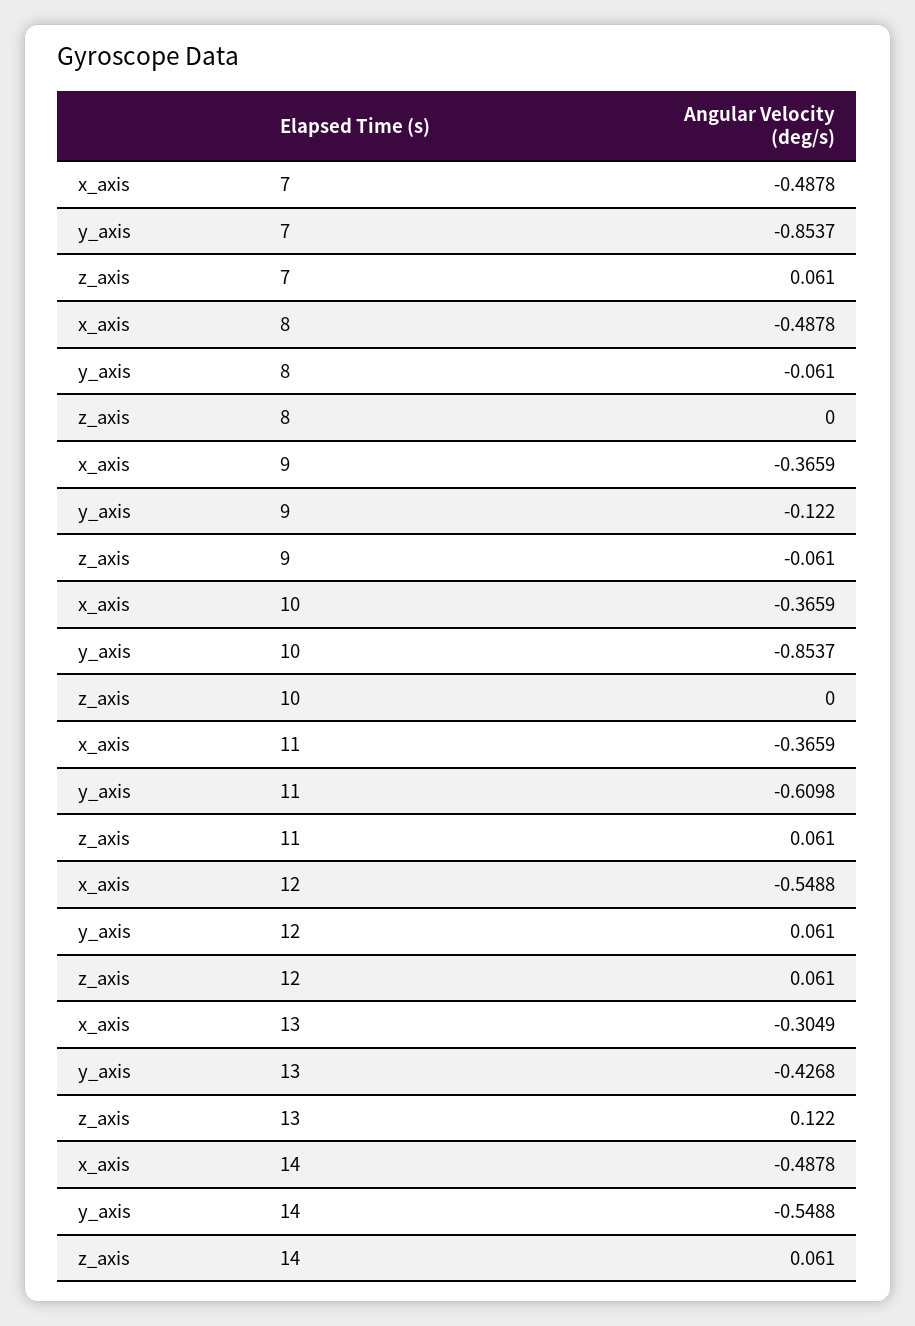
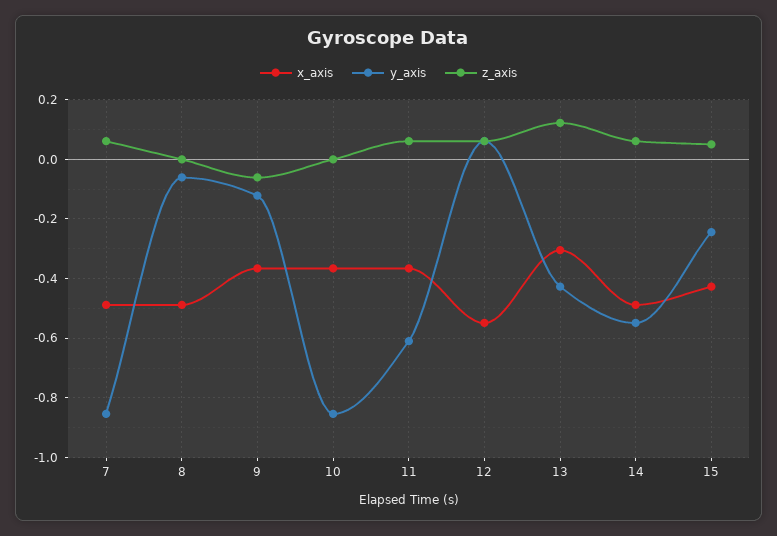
  {
    "x_axis": {
      "7": -0.4878,
      "8": -0.4878,
      "9": -0.3659,
      "10": -0.3659,
      "11": -0.3659,
      "12": -0.5488,
      "13": -0.3049,
-     "14": -0.4878
+     "14": -0.4878,
+     "15": -0.425
    },
    "y_axis": {
      "7": -0.8537,
      "8": -0.061,
      "9": -0.122,
      "10": -0.8537,
      "11": -0.6098,
      "12": 0.061,
      "13": -0.4268,
-     "14": -0.5488
+     "14": -0.5488,
+     "15": -0.25
    },
    "z_axis": {
      "7": 0.061,
      "8": 0,
      "9": -0.061,
      "10": 0,
      "11": 0.061,
      "12": 0.061,
      "13": 0.122,
-     "14": 0.061
+     "14": 0.061,
+     "15": 0.05
    }
  }

